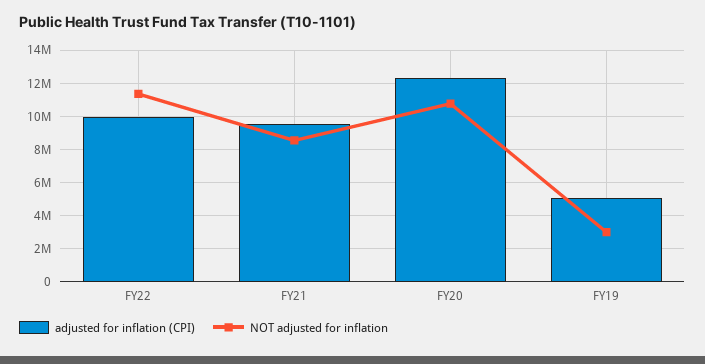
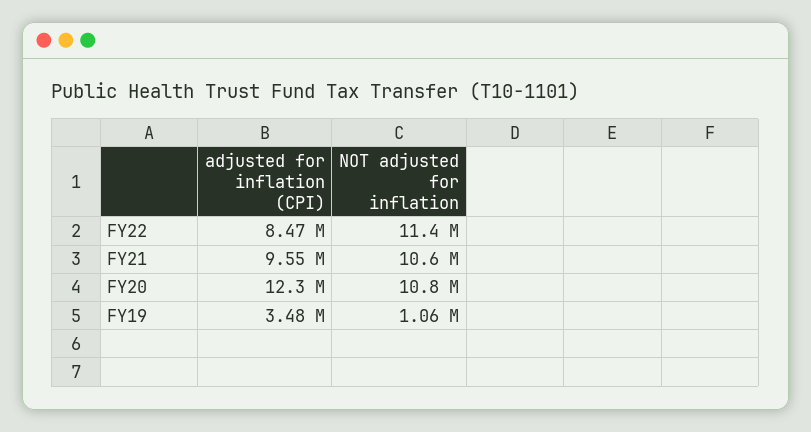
  {
    "adjusted for inflation (CPI)": {
-     "FY22": 10000000,
+     "FY22": 8470000,
      "FY21": 9550000,
      "FY20": 12300000,
-     "FY19": 5000000
+     "FY19": 3480000
    },
    "NOT adjusted for inflation": {
      "FY22": 11400000,
-     "FY21": 8500000,
+     "FY21": 10600000,
      "FY20": 10800000,
-     "FY19": 3000000
+     "FY19": 1060000
    }
  }

